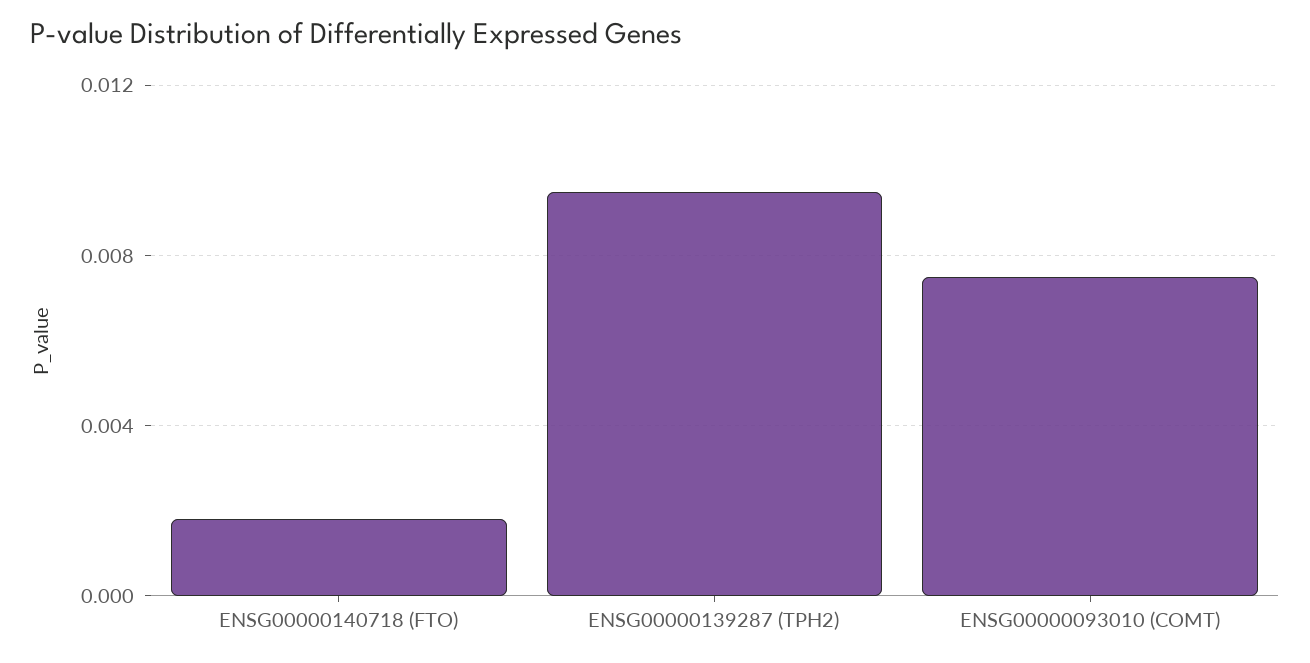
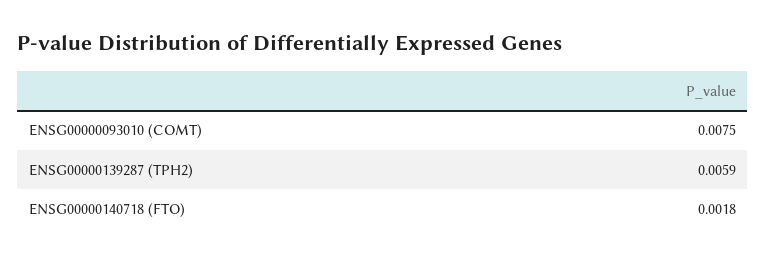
  {
    "ENSG00000140718 (FTO)": 0.0018,
-   "ENSG00000139287 (TPH2)": 0.0095,
+   "ENSG00000139287 (TPH2)": 0.0059,
    "ENSG00000093010 (COMT)": 0.0075
  }

